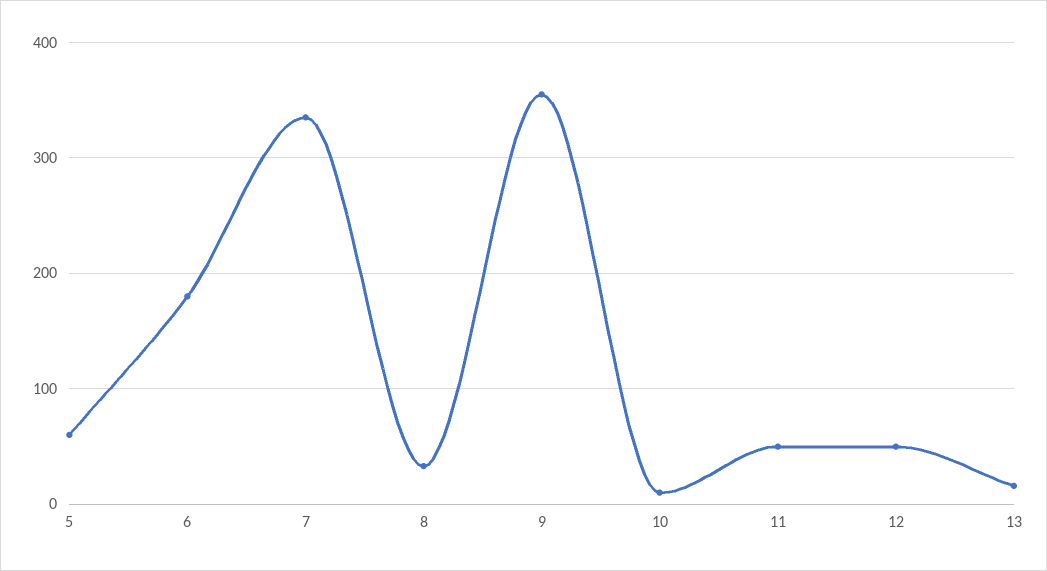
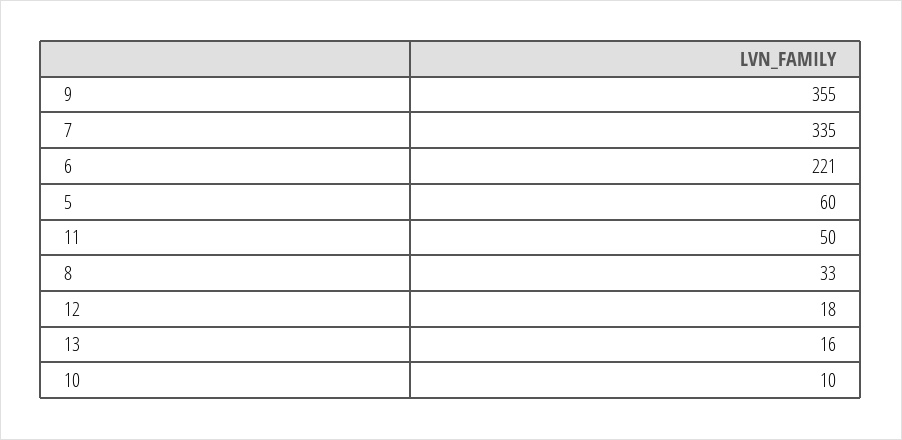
  {
    "5": 60,
-   "6": 180,
+   "6": 221,
    "7": 335,
    "8": 33,
    "9": 355,
    "10": 10,
    "11": 50,
-   "12": 50,
+   "12": 18,
    "13": 16
  }

